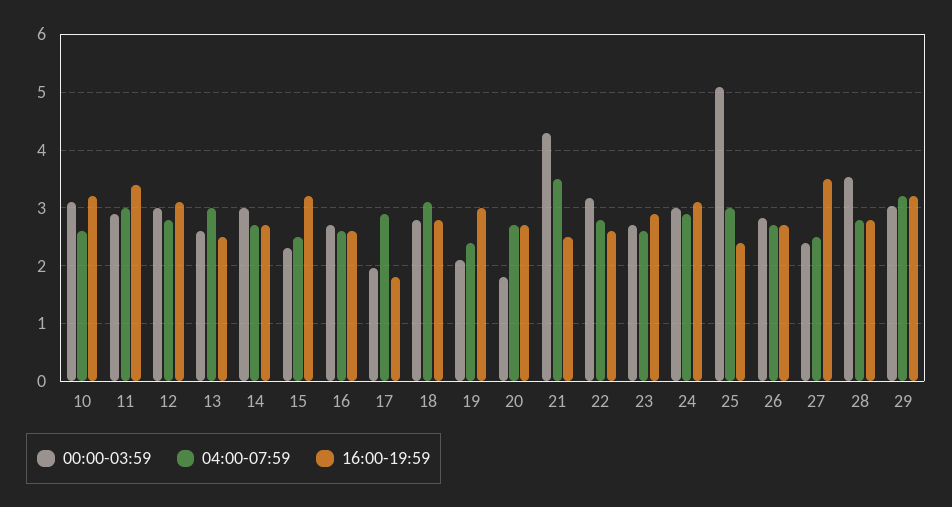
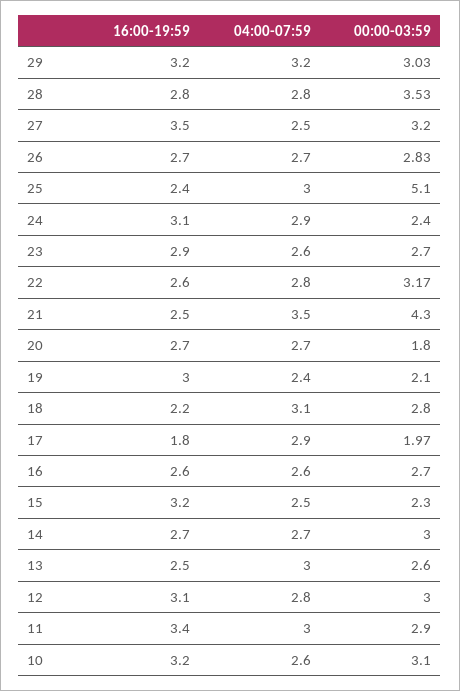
  {
    "00:00-03:59": {
      "10": 3.1,
      "11": 2.9,
      "12": 3,
      "13": 2.6,
      "14": 3,
      "15": 2.3,
      "16": 2.7,
      "17": 1.97,
      "18": 2.8,
      "19": 2.1,
      "20": 1.8,
      "21": 4.3,
      "22": 3.17,
      "23": 2.7,
-     "24": 3,
+     "24": 2.4,
      "25": 5.1,
      "26": 2.83,
-     "27": 2.4,
+     "27": 3.2,
      "28": 3.53,
      "29": 3.03
    },
    "04:00-07:59": {
      "10": 2.6,
      "11": 3,
      "12": 2.8,
      "13": 3,
      "14": 2.7,
      "15": 2.5,
      "16": 2.6,
      "17": 2.9,
      "18": 3.1,
      "19": 2.4,
      "20": 2.7,
      "21": 3.5,
      "22": 2.8,
      "23": 2.6,
      "24": 2.9,
      "25": 3,
      "26": 2.7,
      "27": 2.5,
      "28": 2.8,
      "29": 3.2
    },
    "16:00-19:59": {
      "10": 3.2,
      "11": 3.4,
      "12": 3.1,
      "13": 2.5,
      "14": 2.7,
      "15": 3.2,
      "16": 2.6,
      "17": 1.8,
-     "18": 2.8,
+     "18": 2.2,
      "19": 3,
      "20": 2.7,
      "21": 2.5,
      "22": 2.6,
      "23": 2.9,
      "24": 3.1,
      "25": 2.4,
      "26": 2.7,
      "27": 3.5,
      "28": 2.8,
      "29": 3.2
    }
  }

